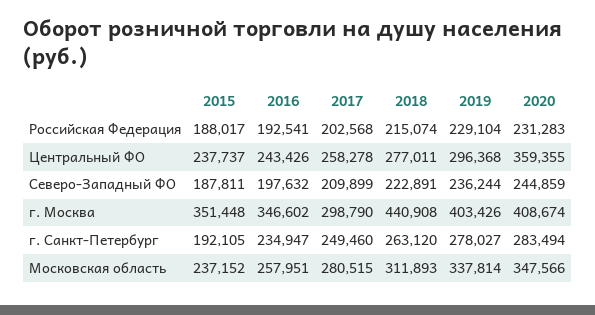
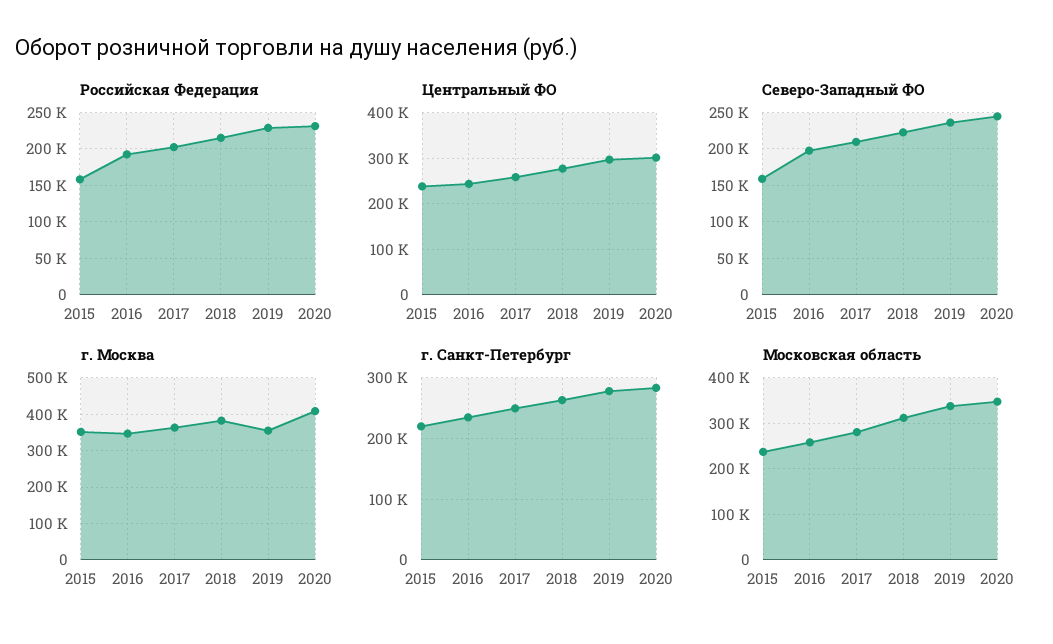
  {
    "Российская Федерация": {
-     "2015": 188017,
+     "2015": 160000,
      "2016": 192541,
      "2017": 202568,
      "2018": 215074,
      "2019": 229104,
      "2020": 231283
    },
    "Центральный ФО": {
      "2015": 237737,
      "2016": 243426,
      "2017": 258278,
      "2018": 277011,
      "2019": 296368,
-     "2020": 359355
+     "2020": 300000
    },
    "Северо-Западный ФО": {
-     "2015": 187811,
+     "2015": 160000,
      "2016": 197632,
      "2017": 209899,
      "2018": 222891,
      "2019": 236244,
      "2020": 244859
    },
    "г. Москва": {
      "2015": 351448,
      "2016": 346602,
-     "2017": 298790,
+     "2017": 360000,
-     "2018": 440908,
+     "2018": 380000,
-     "2019": 403426,
+     "2019": 360000,
      "2020": 408674
    },
    "г. Санкт-Петербург": {
-     "2015": 192105,
+     "2015": 220000,
      "2016": 234947,
      "2017": 249460,
      "2018": 263120,
      "2019": 278027,
      "2020": 283494
    },
    "Московская область": {
      "2015": 237152,
      "2016": 257951,
      "2017": 280515,
      "2018": 311893,
      "2019": 337814,
      "2020": 347566
    }
  }

